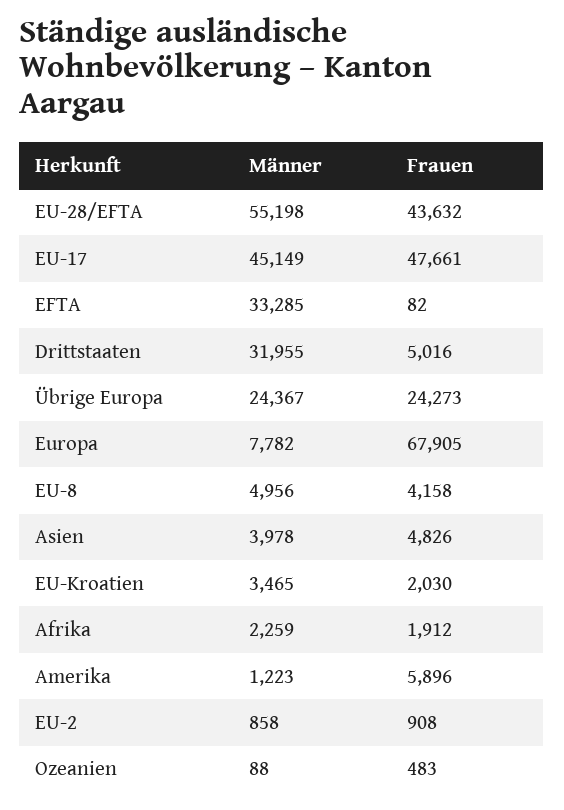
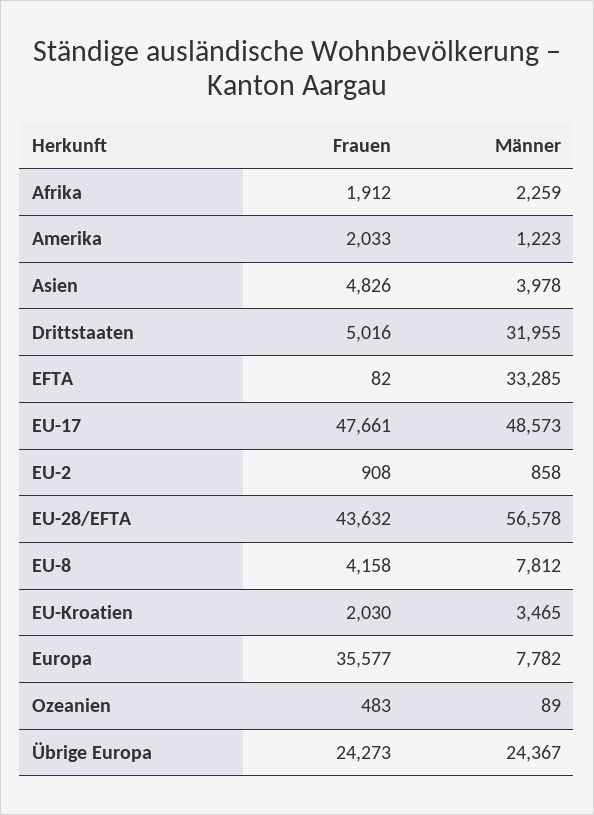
  {
    "Männer": {
-     "EU-28/EFTA": 55198,
+     "EU-28/EFTA": 56578,
-     "EU-17": 45149,
+     "EU-17": 48573,
      "EFTA": 33285,
      "Drittstaaten": 31955,
      "Übrige Europa": 24367,
      "Europa": 7782,
-     "EU-8": 4956,
+     "EU-8": 7812,
      "Asien": 3978,
      "EU-Kroatien": 3465,
      "Afrika": 2259,
      "Amerika": 1223,
      "EU-2": 858,
-     "Ozeanien": 88
+     "Ozeanien": 89
    },
    "Frauen": {
      "EU-28/EFTA": 43632,
      "EU-17": 47661,
      "EFTA": 82,
      "Drittstaaten": 5016,
      "Übrige Europa": 24273,
-     "Europa": 67905,
+     "Europa": 35577,
      "EU-8": 4158,
      "Asien": 4826,
      "EU-Kroatien": 2030,
      "Afrika": 1912,
-     "Amerika": 5896,
+     "Amerika": 2033,
      "EU-2": 908,
      "Ozeanien": 483
    }
  }

